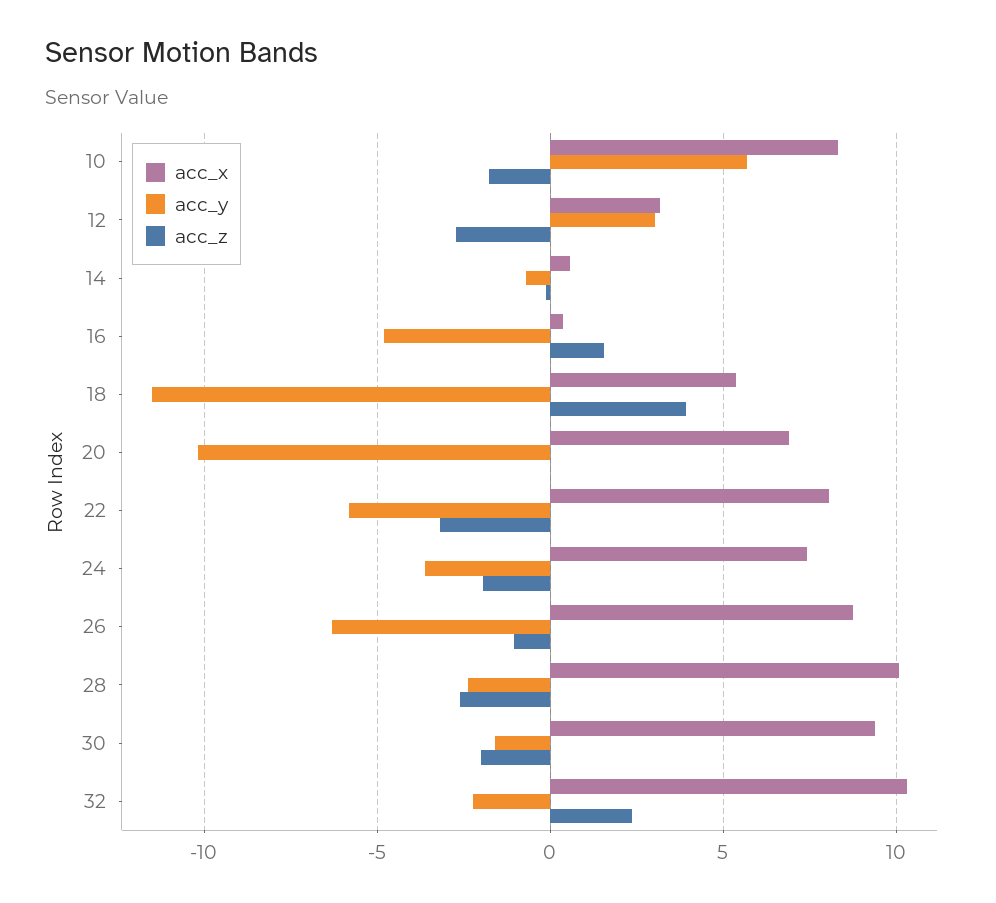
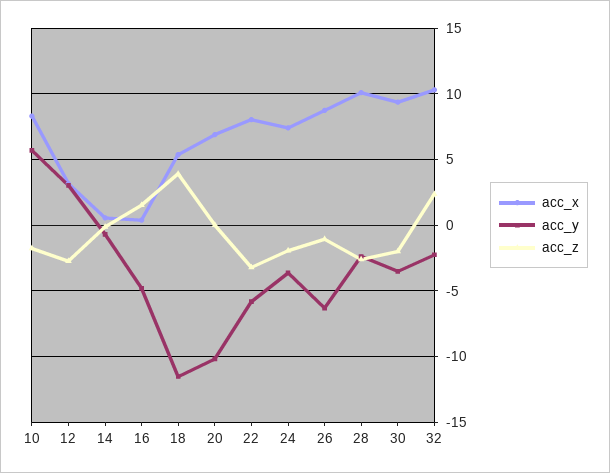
  {
    "acc_x": {
      "10": 8.5,
      "12": 3,
      "14": 0.5,
      "16": 0.5,
      "18": 5.5,
      "20": 7,
      "22": 8,
      "24": 7.5,
      "26": 9,
      "28": 10,
      "30": 9.5,
      "32": 10.5
    },
    "acc_y": {
      "10": 5.5,
      "12": 3,
      "14": -0.5,
      "16": -5,
      "18": -11.5,
      "20": -10,
      "22": -6,
      "24": -3.5,
      "26": -6.5,
      "28": -2.5,
-     "30": -1.5,
+     "30": -3.5,
      "32": -2.5
    },
    "acc_z": {
      "10": -2,
      "12": -2.5,
      "14": 0,
      "16": 1.5,
      "18": 4,
      "20": 0,
      "22": -3,
      "24": -2,
      "26": -1,
      "28": -2.5,
      "30": -2,
      "32": 2.5
    }
  }

